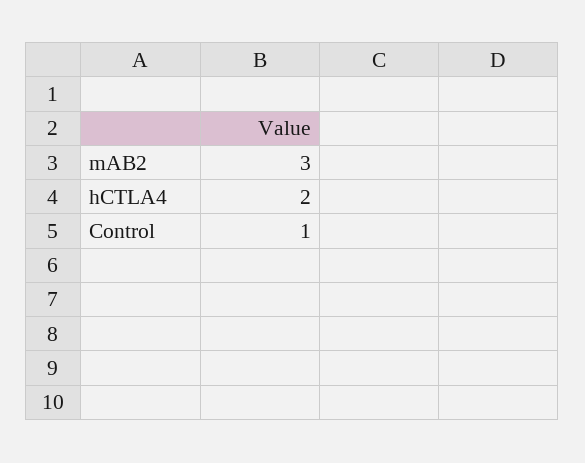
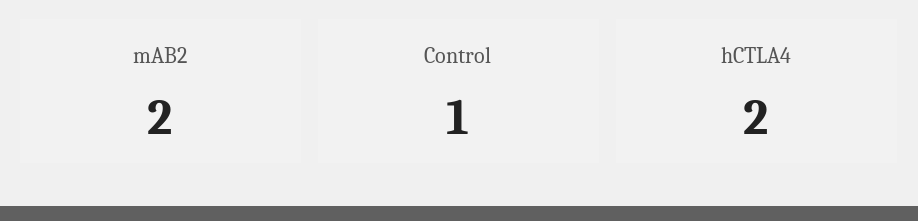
  {
-   "mAB2": 3,
+   "mAB2": 2,
    "hCTLA4": 2,
    "Control": 1
  }

